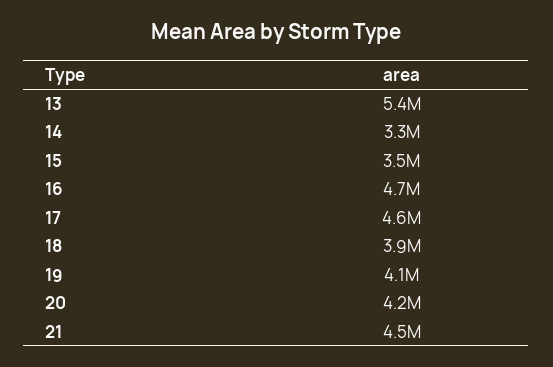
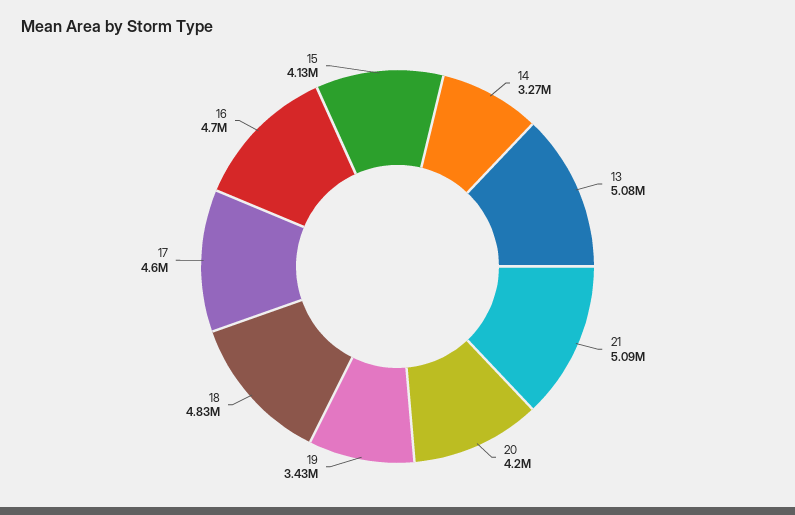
  {
-   "13": 5400000,
+   "13": 5080000,
    "14": 3270000,
-   "15": 3500000,
+   "15": 4130000,
    "16": 4700000,
    "17": 4600000,
-   "18": 3900000,
+   "18": 4830000,
-   "19": 4100000,
+   "19": 3430000,
    "20": 4200000,
-   "21": 4500000
+   "21": 5090000
  }

